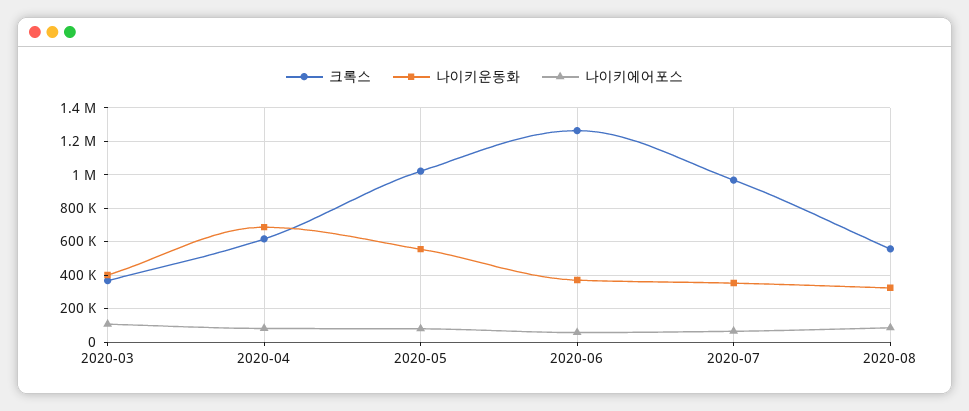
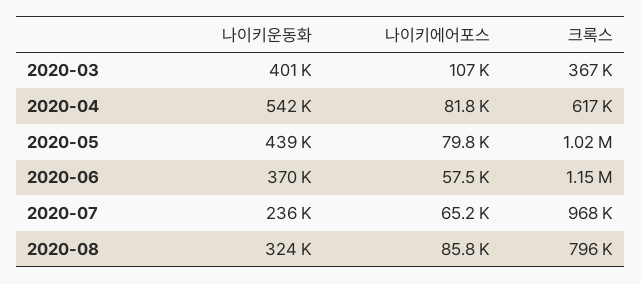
  {
    "크록스": {
      "2020-03": 367000,
      "2020-04": 617000,
      "2020-05": 1020000,
-     "2020-06": 1250000,
+     "2020-06": 1150000,
      "2020-07": 968000,
-     "2020-08": 550000
+     "2020-08": 796000
    },
    "나이키운동화": {
      "2020-03": 401000,
-     "2020-04": 700000,
+     "2020-04": 542000,
-     "2020-05": 550000,
+     "2020-05": 439000,
      "2020-06": 370000,
-     "2020-07": 350000,
+     "2020-07": 236000,
      "2020-08": 324000
    },
    "나이키에어포스": {
      "2020-03": 107000,
      "2020-04": 81800,
      "2020-05": 79800,
      "2020-06": 57500,
      "2020-07": 65200,
      "2020-08": 85800
    }
  }

